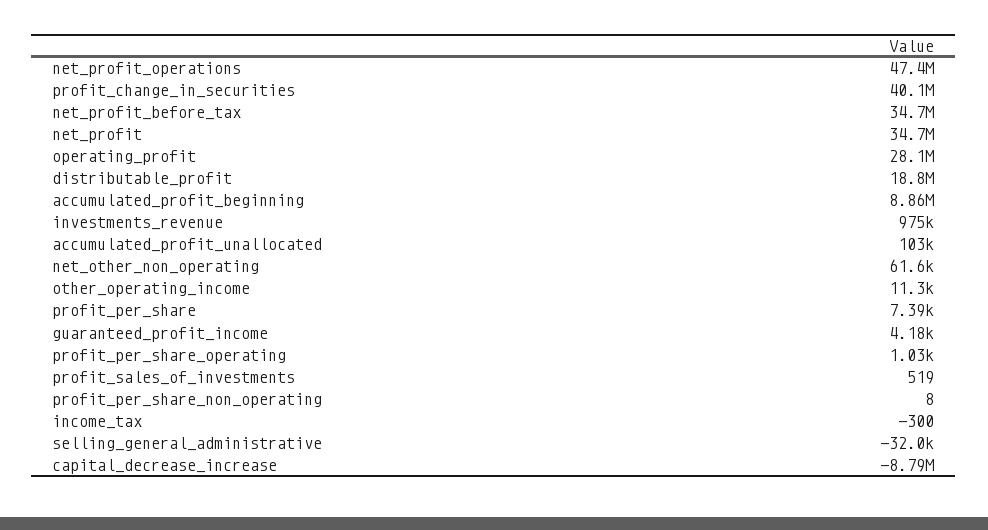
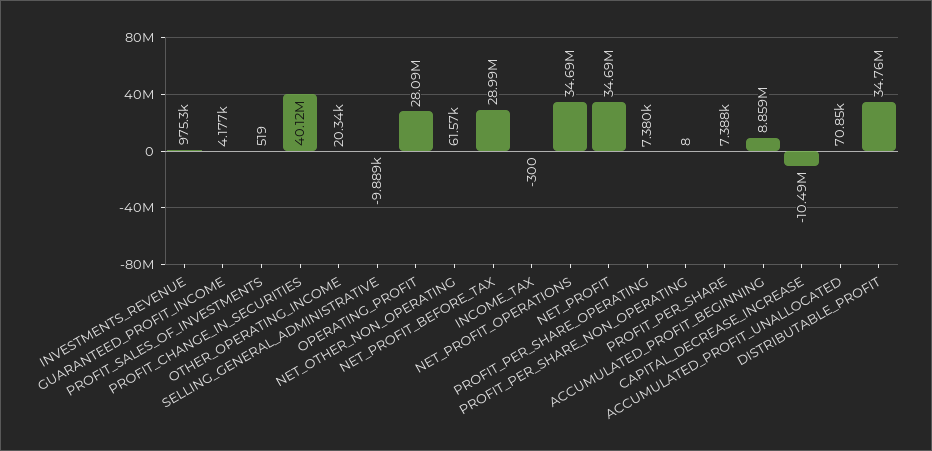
  {
-   "net_profit_operations": 47400000,
+   "net_profit_operations": 34690000,
    "profit_change_in_securities": 40120000,
-   "net_profit_before_tax": 34700000,
+   "net_profit_before_tax": 28990000,
    "net_profit": 34690000,
    "operating_profit": 28090000,
-   "distributable_profit": 18800000,
+   "distributable_profit": 34760000,
    "accumulated_profit_beginning": 8859000,
    "investments_revenue": 975300,
-   "accumulated_profit_unallocated": 103000,
+   "accumulated_profit_unallocated": 70850,
    "net_other_non_operating": 61570,
-   "other_operating_income": 11300,
+   "other_operating_income": 20340,
    "profit_per_share": 7388,
    "guaranteed_profit_income": 4177,
-   "profit_per_share_operating": 1030,
+   "profit_per_share_operating": 7380,
    "profit_sales_of_investments": 519,
    "profit_per_share_non_operating": 8,
    "income_tax": -300,
-   "selling_general_administrative": -32000,
+   "selling_general_administrative": -9889,
-   "capital_decrease_increase": -8790000
+   "capital_decrease_increase": -10490000
  }

